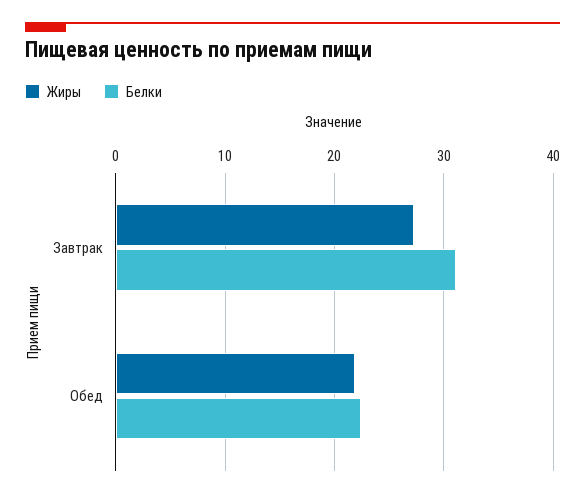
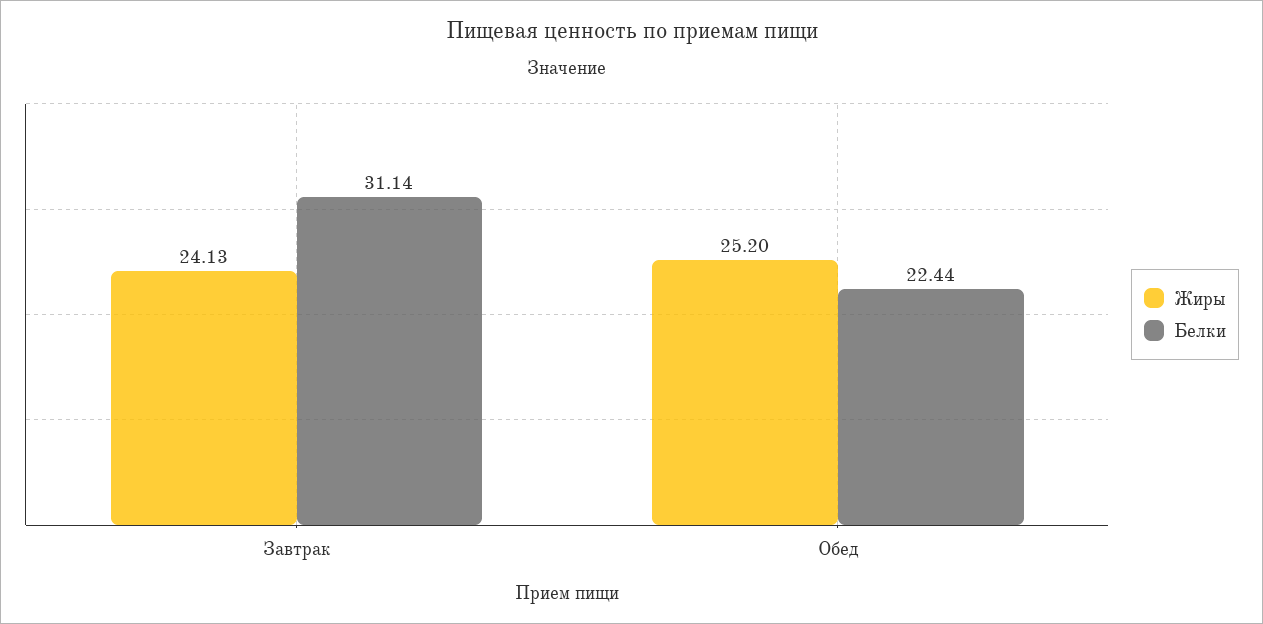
  {
    "Жиры": {
-     "Завтрак": 27,
+     "Завтрак": 24.13,
-     "Обед": 22
+     "Обед": 25.2
    },
    "Белки": {
      "Завтрак": 31.14,
      "Обед": 22.44
    }
  }

